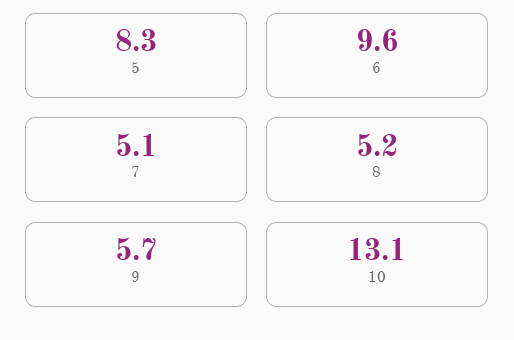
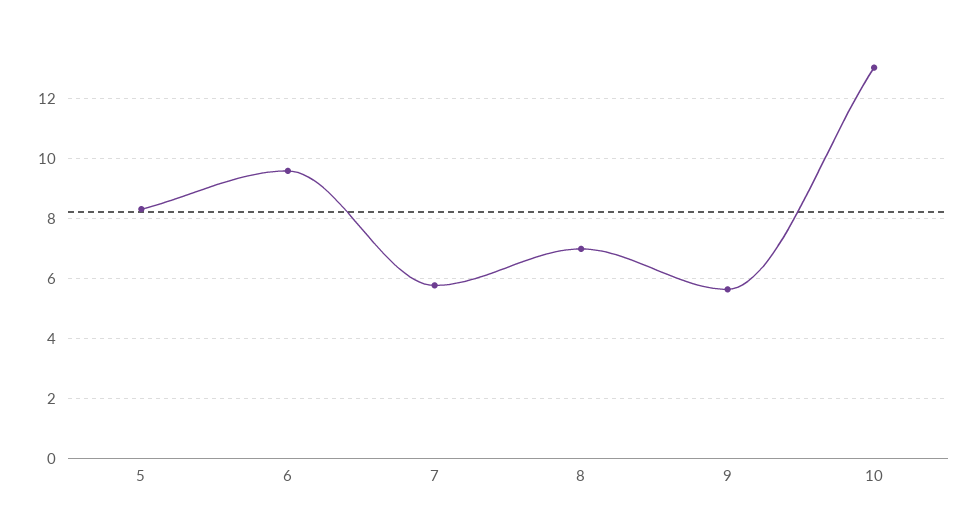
  {
    "5": 8.3,
    "6": 9.6,
-   "7": 5.1,
+   "7": 5.75,
-   "8": 5.2,
+   "8": 7,
    "9": 5.7,
    "10": 13.1
  }

